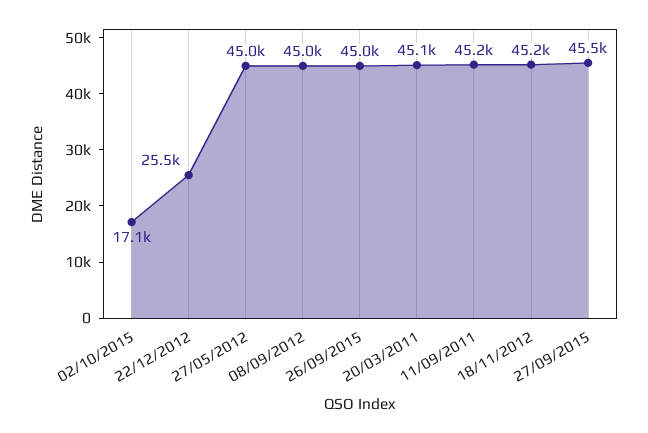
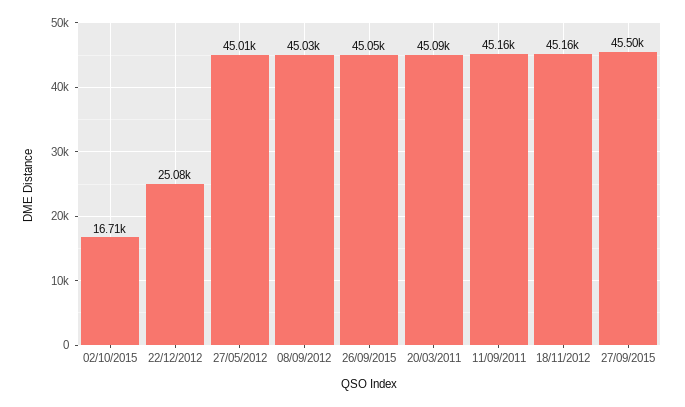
  {
-   "02/10/2015": 17100,
+   "02/10/2015": 16710,
-   "22/12/2012": 25500,
+   "22/12/2012": 25080,
    "27/05/2012": 45010,
    "08/09/2012": 45030,
    "26/09/2015": 45050,
    "20/03/2011": 45090,
    "11/09/2011": 45160,
    "18/11/2012": 45160,
    "27/09/2015": 45500
  }

